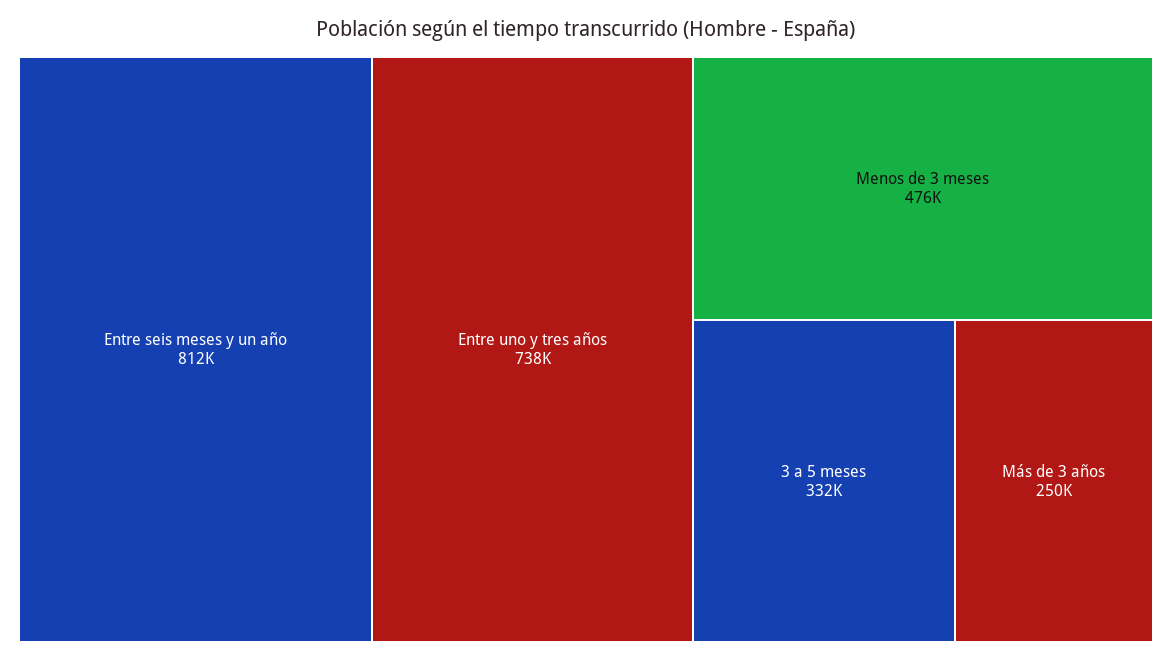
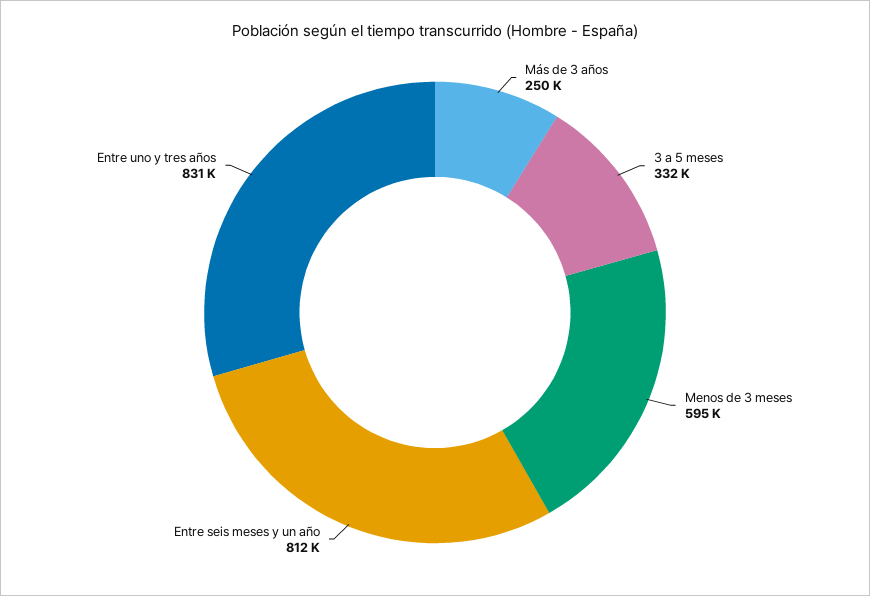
  {
    "Entre seis meses y un año": 812000,
-   "Entre uno y tres años": 738000,
+   "Entre uno y tres años": 831000,
-   "Menos de 3 meses": 476000,
+   "Menos de 3 meses": 595000,
    "3 a 5 meses": 332000,
    "Más de 3 años": 250000
  }

